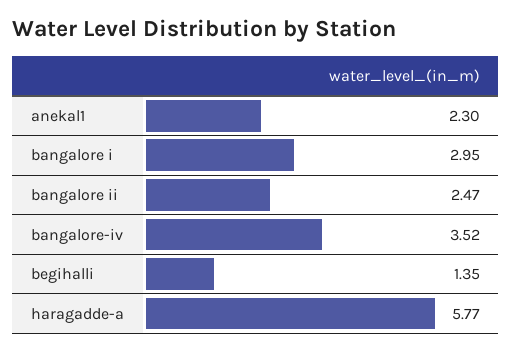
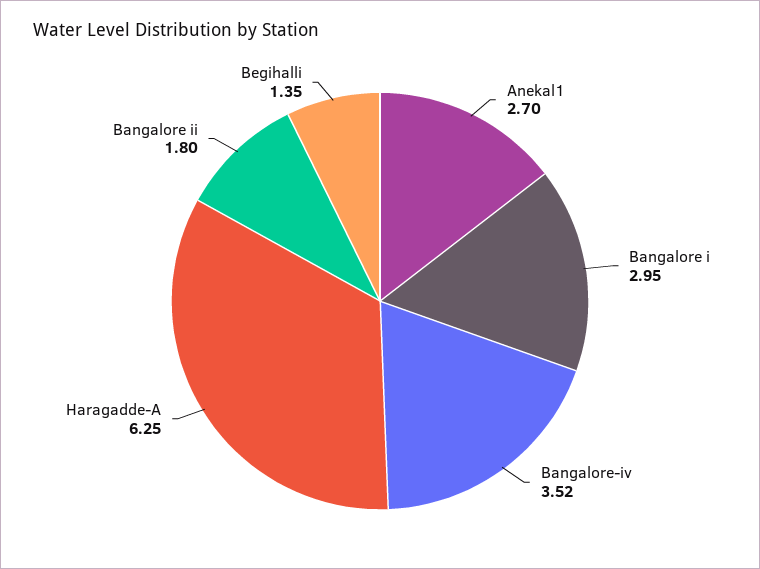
  {
-   "anekal1": 2.3,
+   "anekal1": 2.7,
    "bangalore i": 2.95,
-   "bangalore ii": 2.47,
+   "bangalore ii": 1.8,
    "bangalore-iv": 3.52,
    "begihalli": 1.35,
-   "haragadde-a": 5.77
+   "haragadde-a": 6.25
  }

